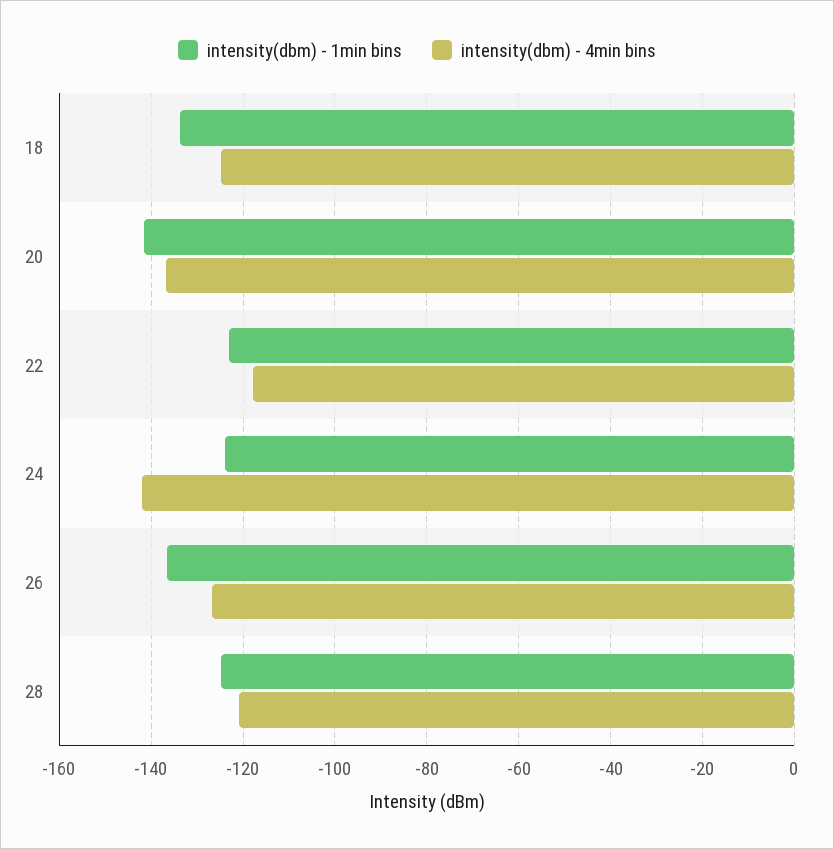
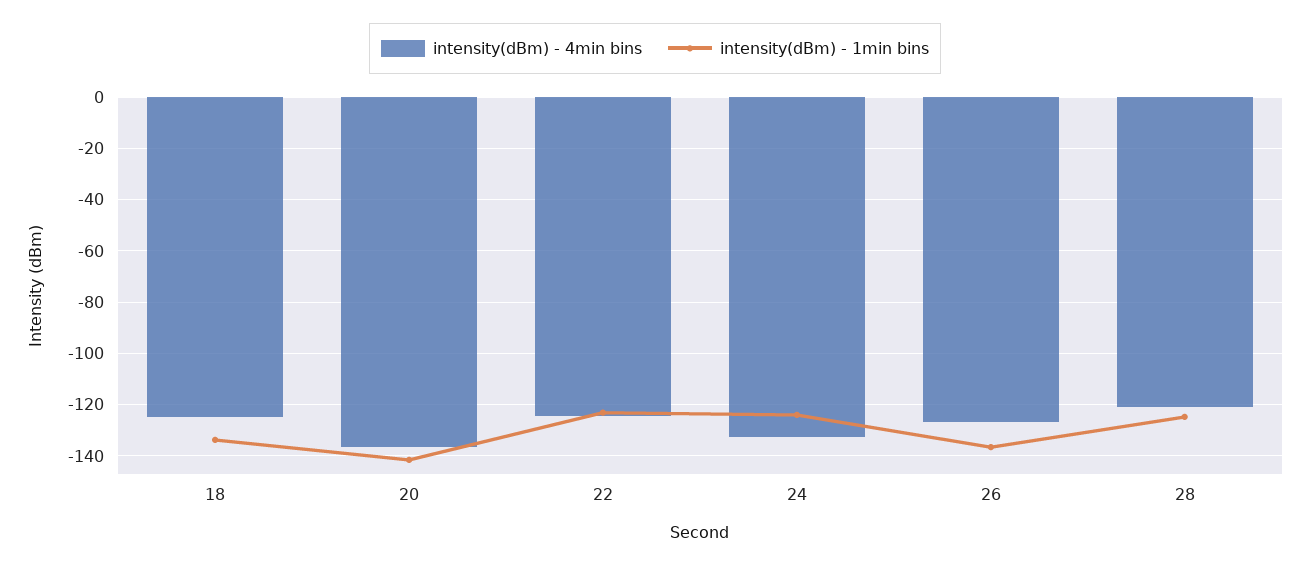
  {
    "intensity(dbm) - 1min bins": {
      "18": -134,
      "20": -142,
      "22": -124,
      "24": -124,
      "26": -136,
      "28": -124
    },
    "intensity(dbm) - 4min bins": {
      "18": -124,
      "20": -136,
-     "22": -118,
+     "22": -125,
-     "24": -142,
+     "24": -132.5,
      "26": -126,
      "28": -120
    }
  }

